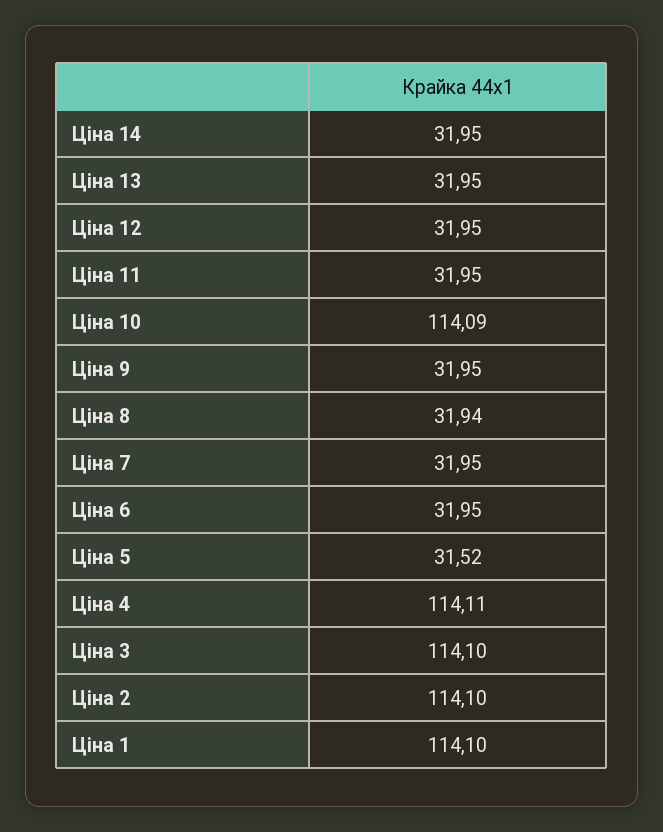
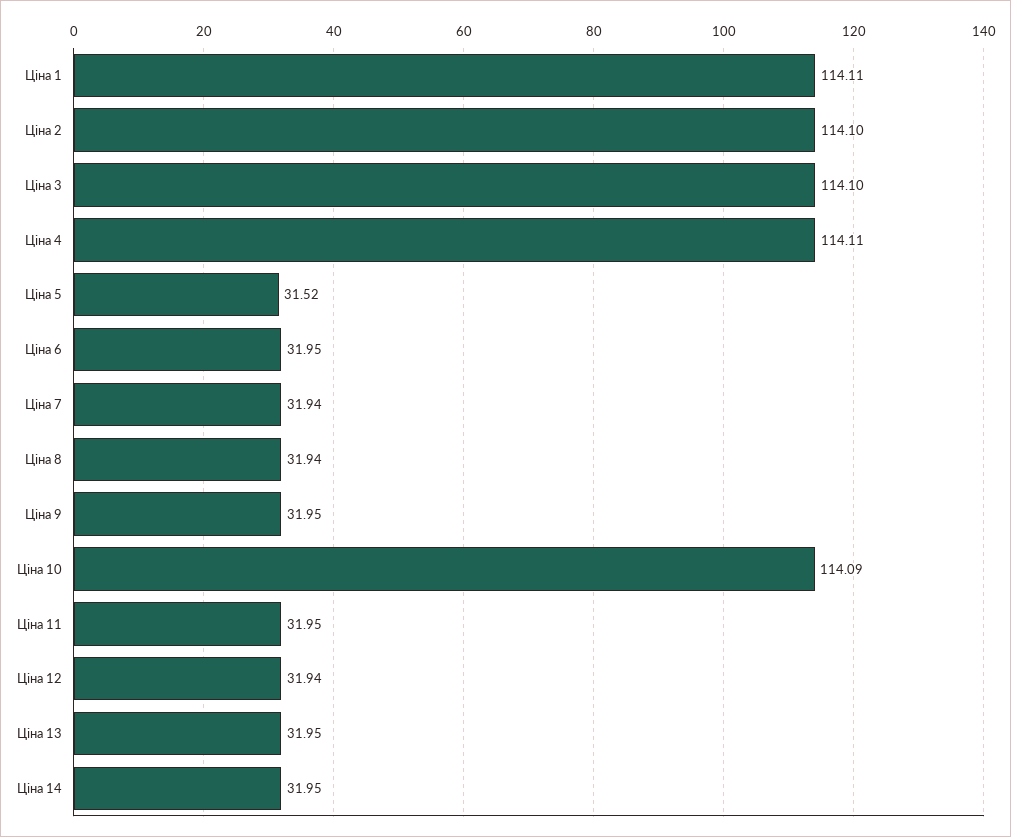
  {
    "Ціна 14": 31.95,
    "Ціна 13": 31.95,
-   "Ціна 12": 31.95,
+   "Ціна 12": 31.94,
    "Ціна 11": 31.95,
    "Ціна 10": 114.09,
    "Ціна 9": 31.95,
    "Ціна 8": 31.94,
-   "Ціна 7": 31.95,
+   "Ціна 7": 31.94,
    "Ціна 6": 31.95,
    "Ціна 5": 31.52,
    "Ціна 4": 114.11,
    "Ціна 3": 114.1,
    "Ціна 2": 114.1,
-   "Ціна 1": 114.1
+   "Ціна 1": 114.11
  }

